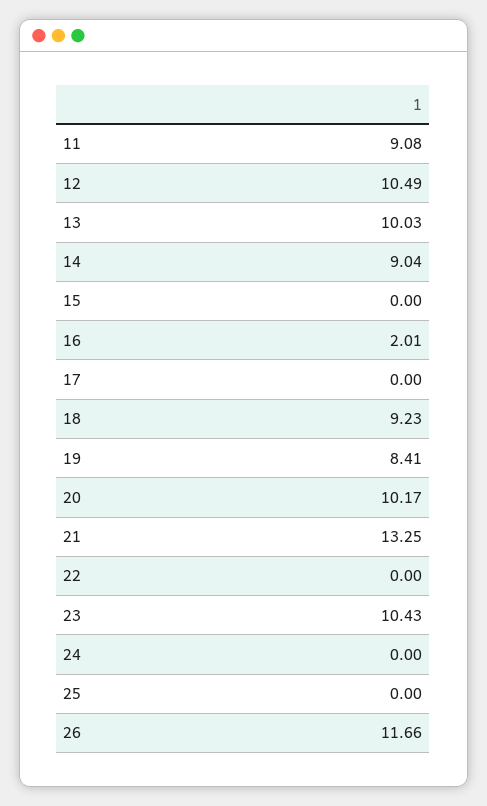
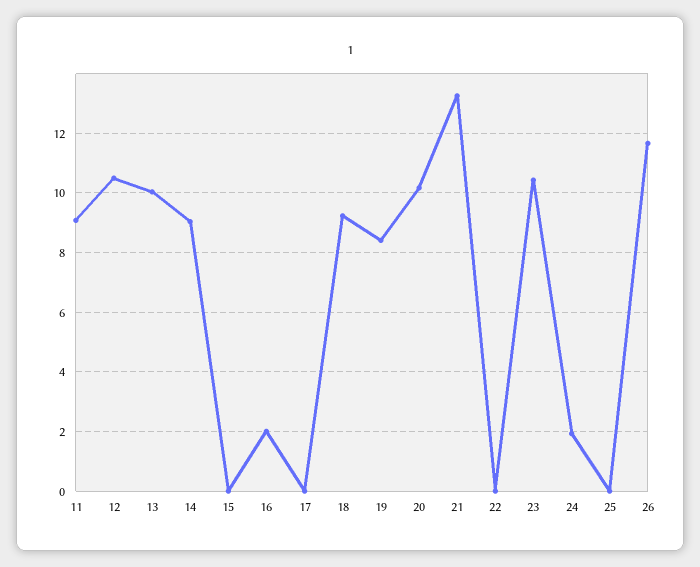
  {
    "11": 9.08,
    "12": 10.49,
    "13": 10.03,
    "14": 9.04,
    "15": 0,
    "16": 2.01,
    "17": 0,
    "18": 9.23,
    "19": 8.41,
    "20": 10.17,
    "21": 13.25,
    "22": 0,
    "23": 10.43,
-   "24": 0,
+   "24": 2,
    "25": 0,
    "26": 11.66
  }

